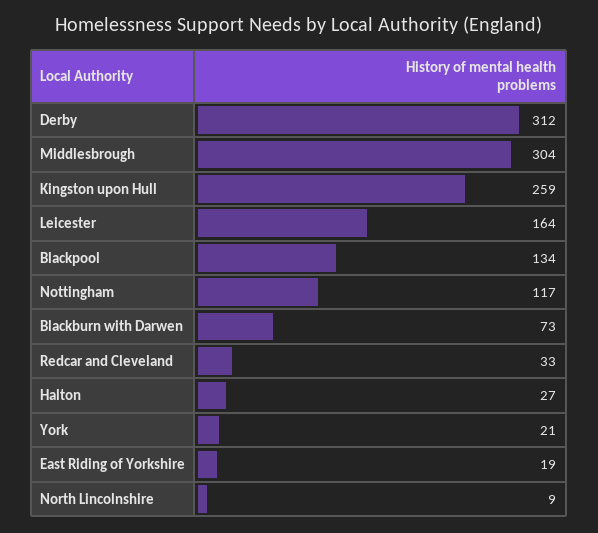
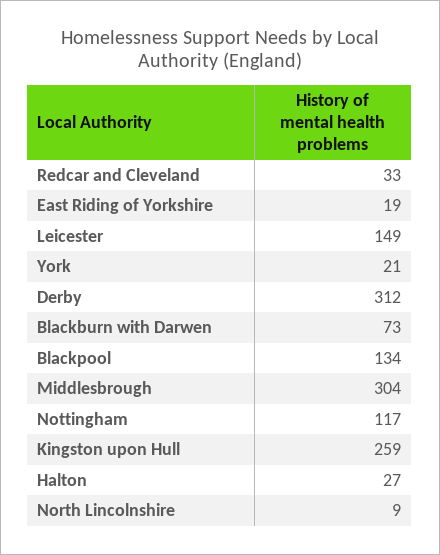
  {
    "Derby": 312,
    "Middlesbrough": 304,
    "Kingston upon Hull": 259,
-   "Leicester": 164,
+   "Leicester": 149,
    "Blackpool": 134,
    "Nottingham": 117,
    "Blackburn with Darwen": 73,
    "Redcar and Cleveland": 33,
    "Halton": 27,
    "York": 21,
    "East Riding of Yorkshire": 19,
    "North Lincolnshire": 9
  }

